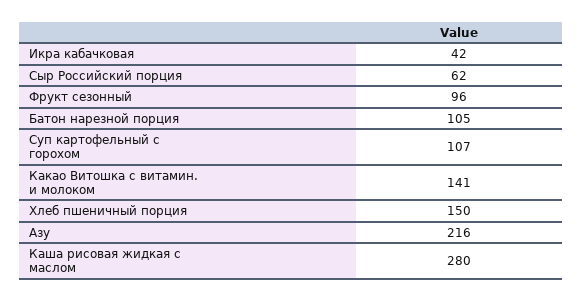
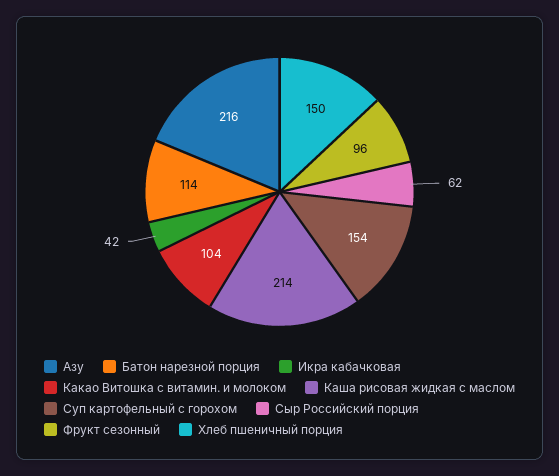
  {
    "Икра кабачковая": 42,
    "Сыр Российский порция": 62,
    "Фрукт сезонный": 96,
-   "Батон нарезной порция": 105,
+   "Батон нарезной порция": 114,
-   "Суп картофельный с горохом": 107,
+   "Суп картофельный с горохом": 154,
-   "Какао Витошка с витамин. и молоком": 141,
+   "Какао Витошка с витамин. и молоком": 104,
    "Хлеб пшеничный порция": 150,
    "Азу": 216,
-   "Каша рисовая жидкая с маслом": 280
+   "Каша рисовая жидкая с маслом": 214
  }

